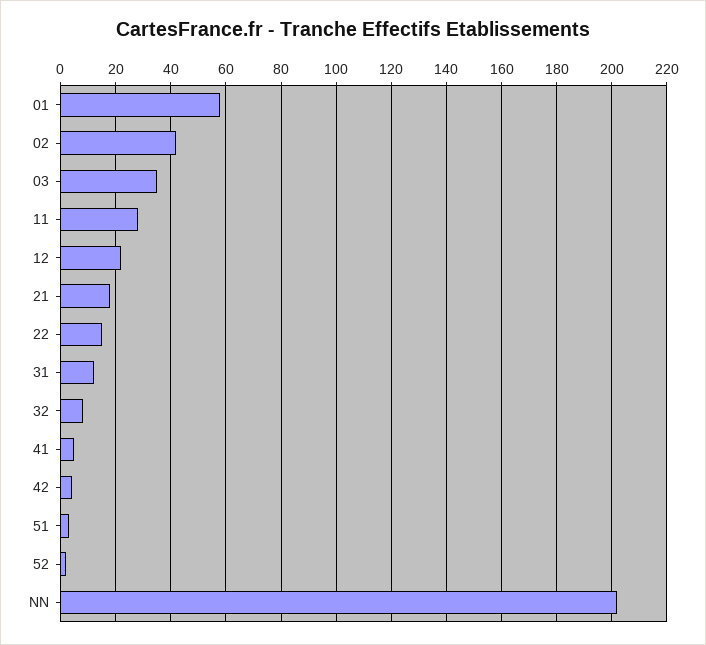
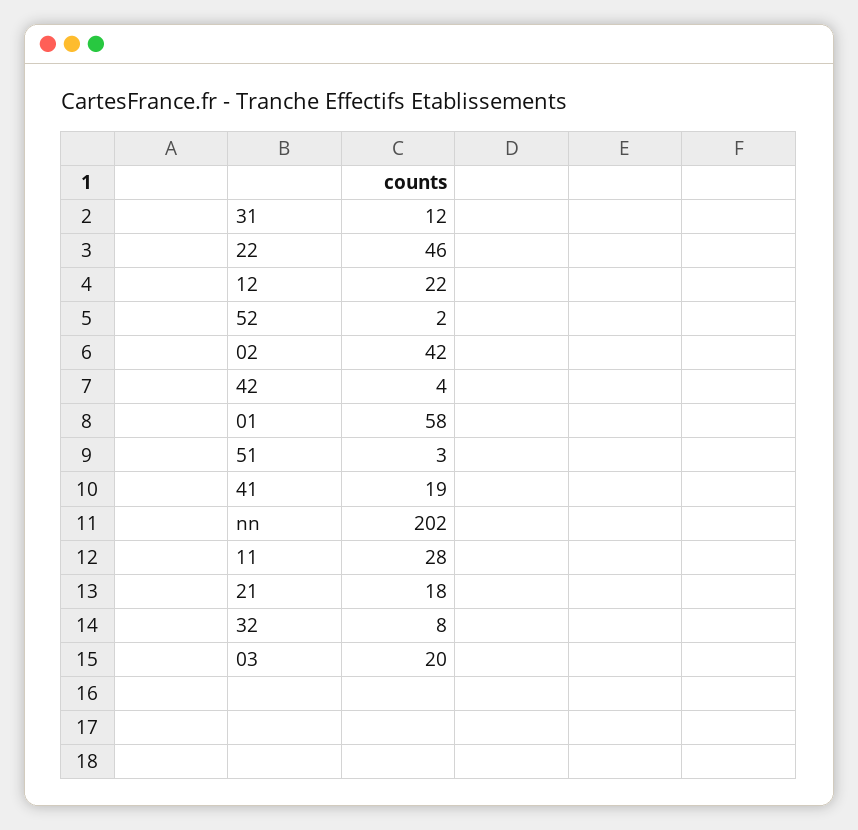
  {
    "01": 58,
    "02": 42,
-   "03": 35,
+   "03": 20,
    "11": 28,
    "12": 22,
    "21": 18,
-   "22": 15,
+   "22": 46,
    "31": 12,
    "32": 8,
-   "41": 5,
+   "41": 19,
    "42": 4,
    "51": 3,
    "52": 2,
    "NN": 202
  }

